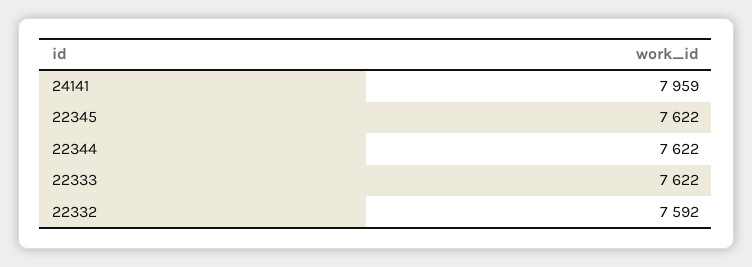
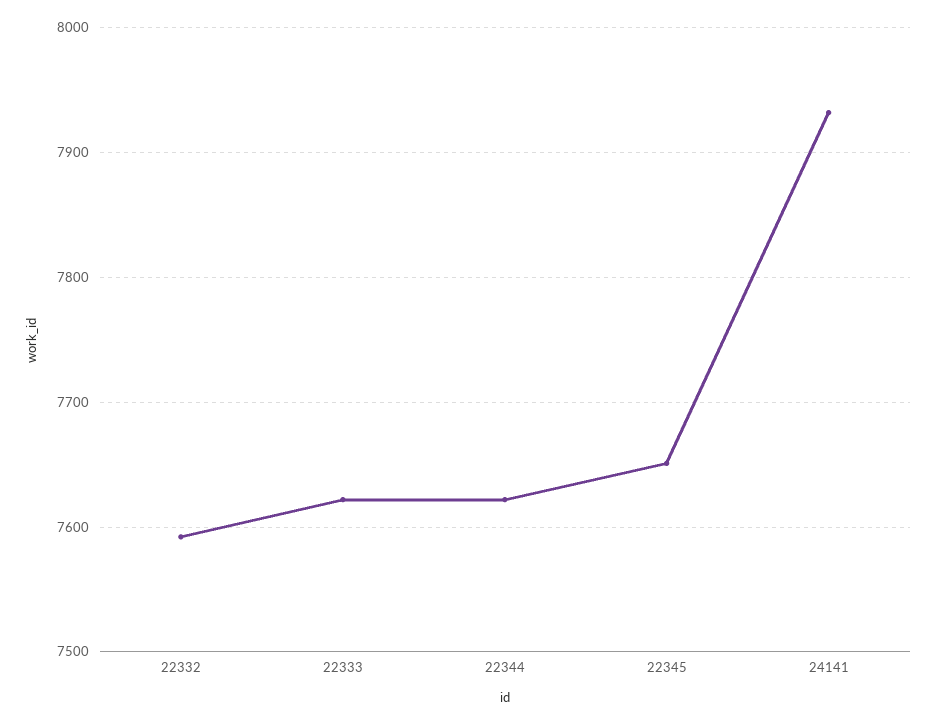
  {
-   "24141": 7959,
+   "24141": 7930,
-   "22345": 7622,
+   "22345": 7650,
    "22344": 7622,
    "22333": 7622,
    "22332": 7592
  }

